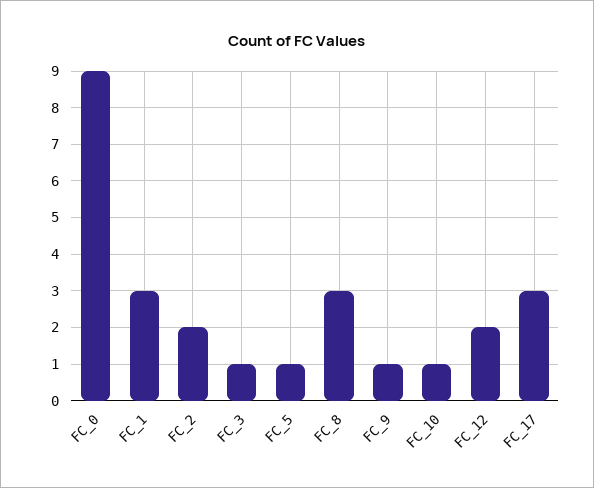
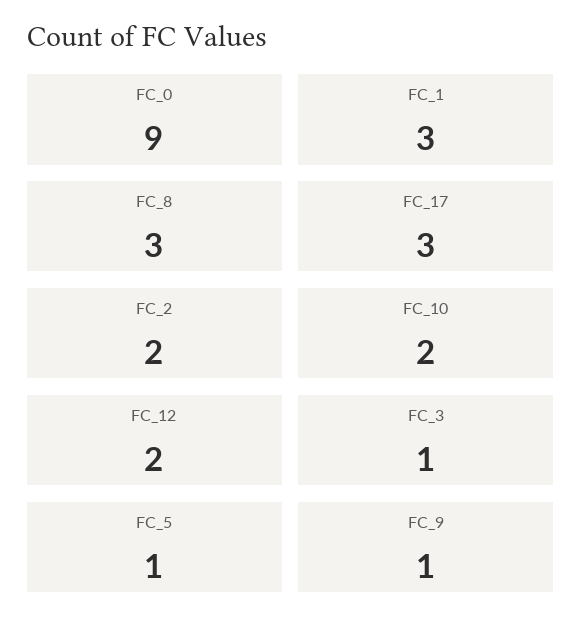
  {
    "FC_0": 9,
    "FC_1": 3,
    "FC_2": 2,
    "FC_3": 1,
    "FC_5": 1,
    "FC_8": 3,
    "FC_9": 1,
-   "FC_10": 1,
+   "FC_10": 2,
    "FC_12": 2,
    "FC_17": 3
  }

